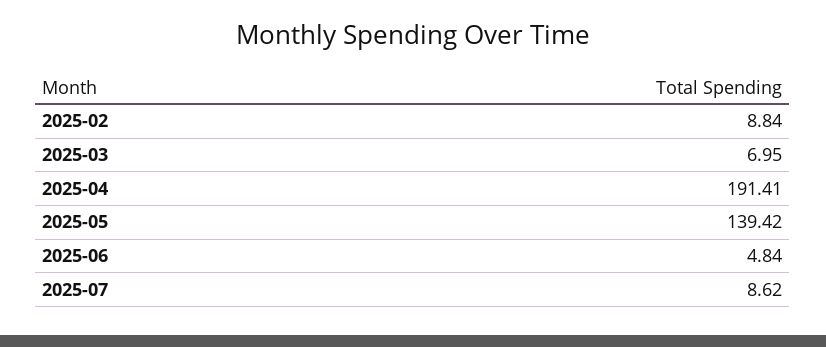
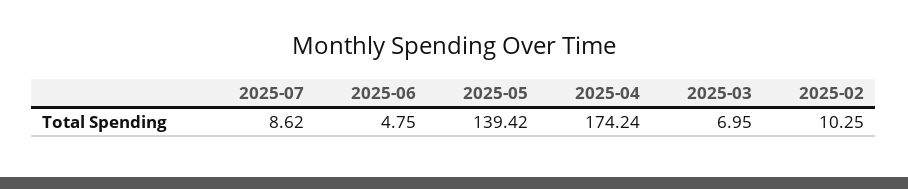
  {
-   "2025-02": 8.84,
+   "2025-02": 10.25,
    "2025-03": 6.95,
-   "2025-04": 191.41,
+   "2025-04": 174.24,
    "2025-05": 139.42,
-   "2025-06": 4.84,
+   "2025-06": 4.75,
    "2025-07": 8.62
  }

